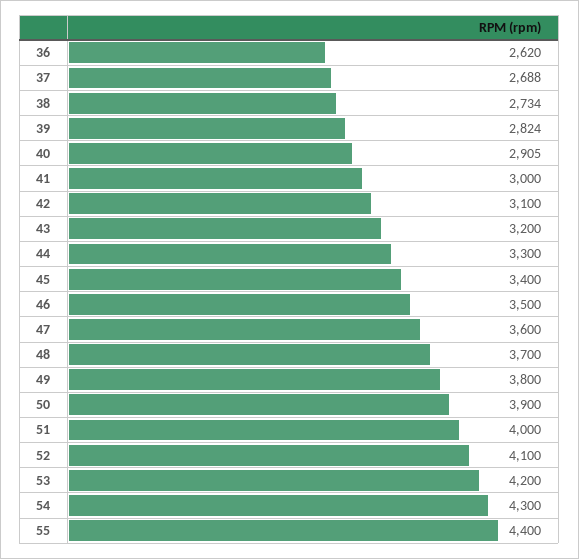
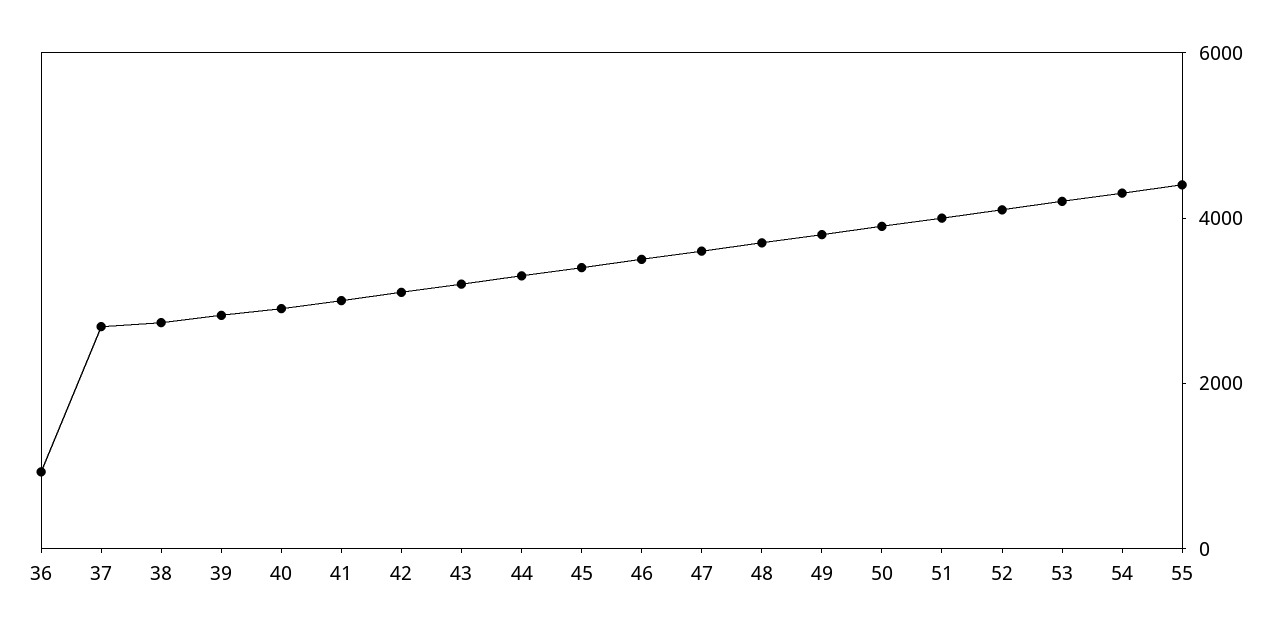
  {
-   "36": 2620,
+   "36": 1000,
    "37": 2688,
    "38": 2734,
    "39": 2824,
    "40": 2905,
    "41": 3000,
    "42": 3100,
    "43": 3200,
    "44": 3300,
    "45": 3400,
    "46": 3500,
    "47": 3600,
    "48": 3700,
    "49": 3800,
    "50": 3900,
    "51": 4000,
    "52": 4100,
    "53": 4200,
    "54": 4300,
    "55": 4400
  }

